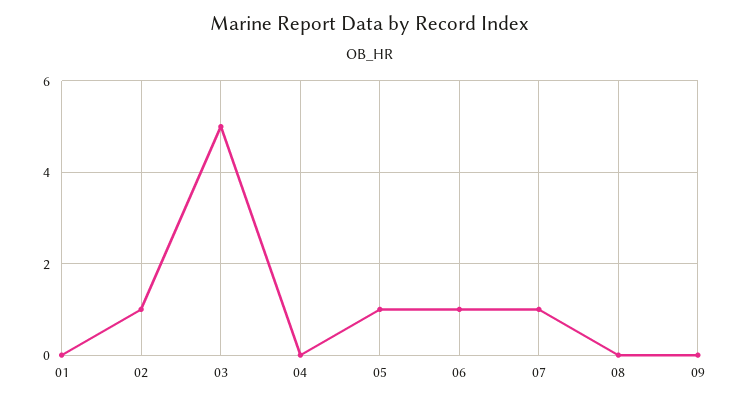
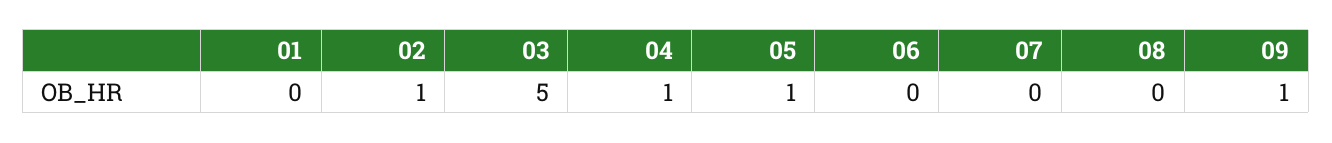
  {
    "01": 0,
    "02": 1,
    "03": 5,
-   "04": 0,
+   "04": 1,
    "05": 1,
-   "06": 1,
+   "06": 0,
-   "07": 1,
+   "07": 0,
    "08": 0,
-   "09": 0
+   "09": 1
  }

